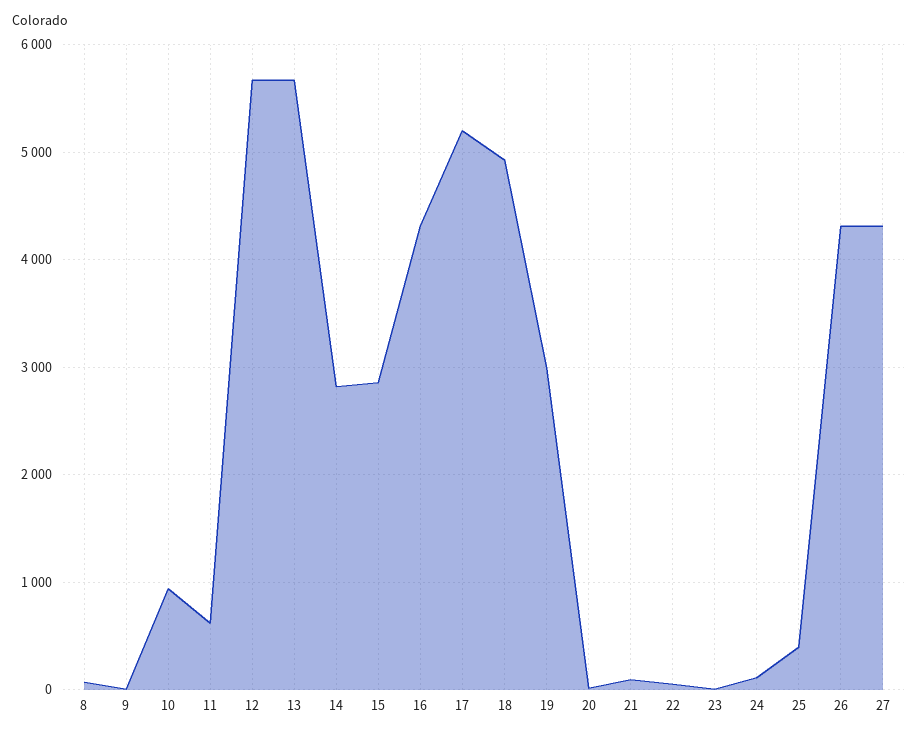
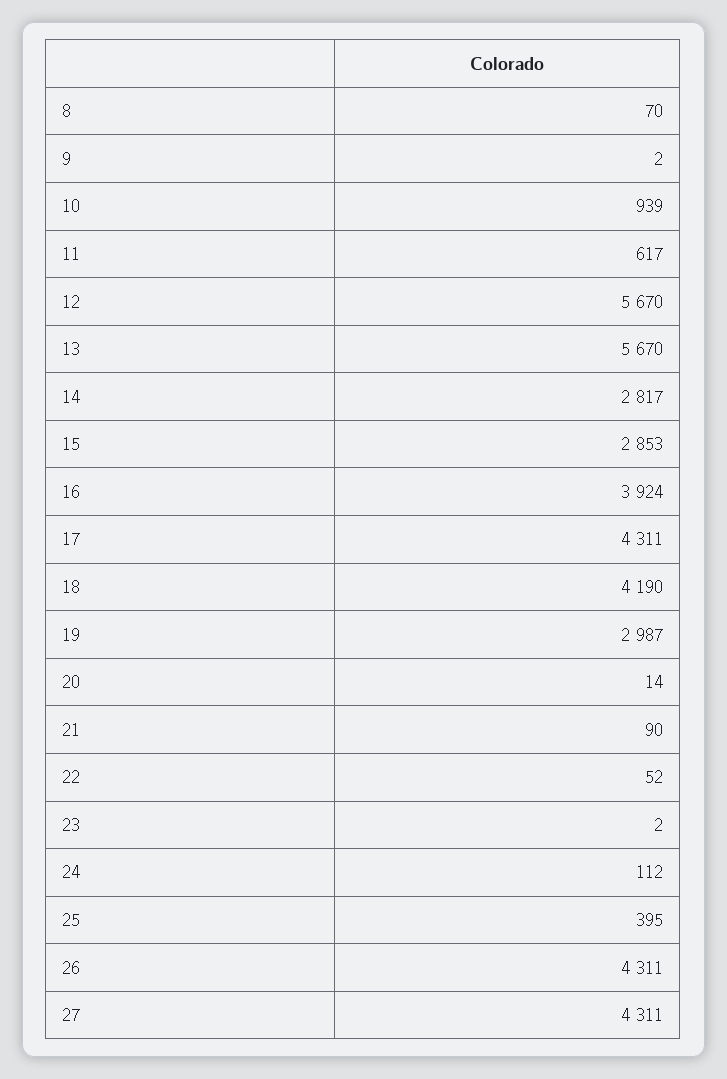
  {
    "8": 70,
    "9": 2,
    "10": 939,
    "11": 617,
    "12": 5670,
    "13": 5670,
    "14": 2817,
    "15": 2853,
-   "16": 4300,
+   "16": 3924,
-   "17": 5200,
+   "17": 4311,
-   "18": 4900,
+   "18": 4190,
    "19": 2987,
    "20": 14,
    "21": 90,
    "22": 52,
    "23": 2,
    "24": 112,
    "25": 395,
    "26": 4311,
    "27": 4311
  }

